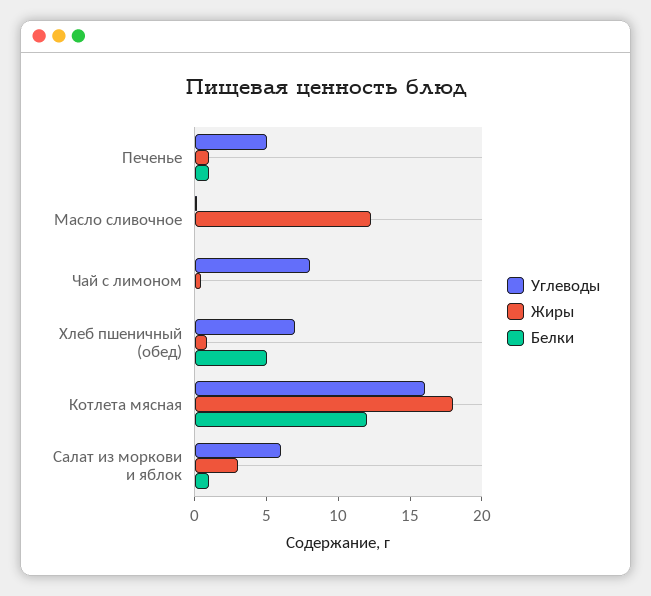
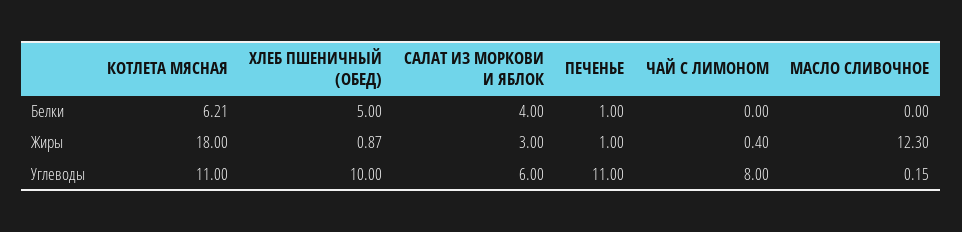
  {
    "Углеводы": {
-     "Печенье": 5,
+     "Печенье": 11,
      "Масло сливочное": 0.15,
      "Чай с лимоном": 8,
-     "Хлеб пшеничный (обед)": 7,
+     "Хлеб пшеничный (обед)": 10,
-     "Котлета мясная": 16,
+     "Котлета мясная": 11,
      "Салат из моркови и яблок": 6
    },
    "Жиры": {
      "Печенье": 1,
      "Масло сливочное": 12.3,
      "Чай с лимоном": 0.4,
      "Хлеб пшеничный (обед)": 0.87,
      "Котлета мясная": 18,
      "Салат из моркови и яблок": 3
    },
    "Белки": {
      "Печенье": 1,
      "Масло сливочное": 0,
      "Чай с лимоном": 0,
      "Хлеб пшеничный (обед)": 5,
-     "Котлета мясная": 12,
+     "Котлета мясная": 6.21,
-     "Салат из моркови и яблок": 1
+     "Салат из моркови и яблок": 4
    }
  }

